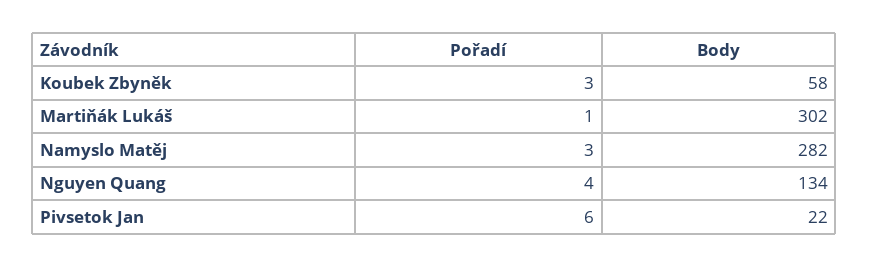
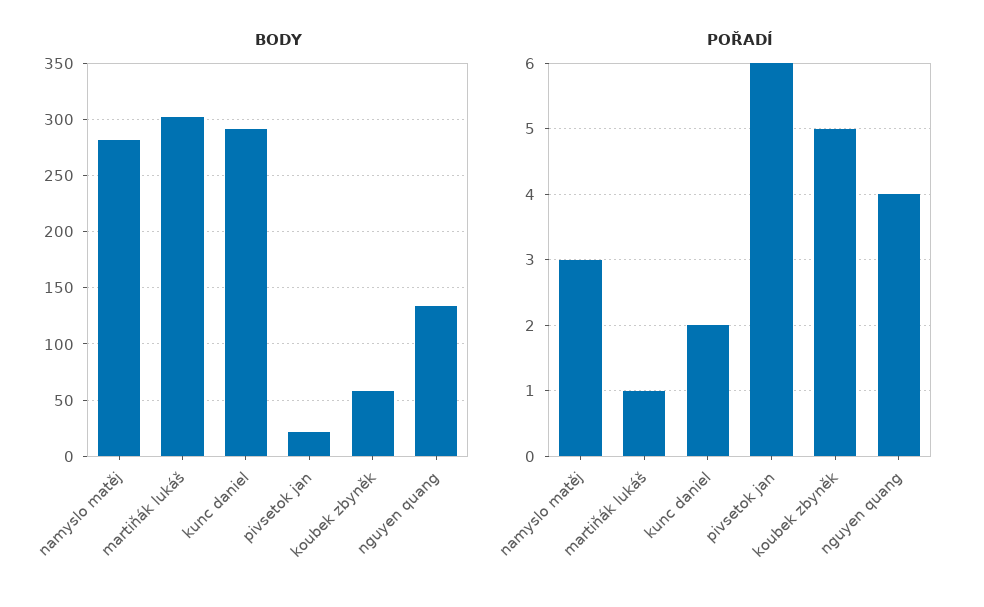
  {
    "Pořadí": {
-     "Koubek Zbyněk": 3,
+     "Koubek Zbyněk": 5,
      "Martiňák Lukáš": 1,
      "Namyslo Matěj": 3,
      "Nguyen Quang": 4,
-     "Pivsetok Jan": 6
+     "Pivsetok Jan": 6,
+     "kunc daniel": 2
    },
    "Body": {
      "Koubek Zbyněk": 58,
      "Martiňák Lukáš": 302,
      "Namyslo Matěj": 282,
      "Nguyen Quang": 134,
-     "Pivsetok Jan": 22
+     "Pivsetok Jan": 22,
+     "kunc daniel": 290
    }
  }

